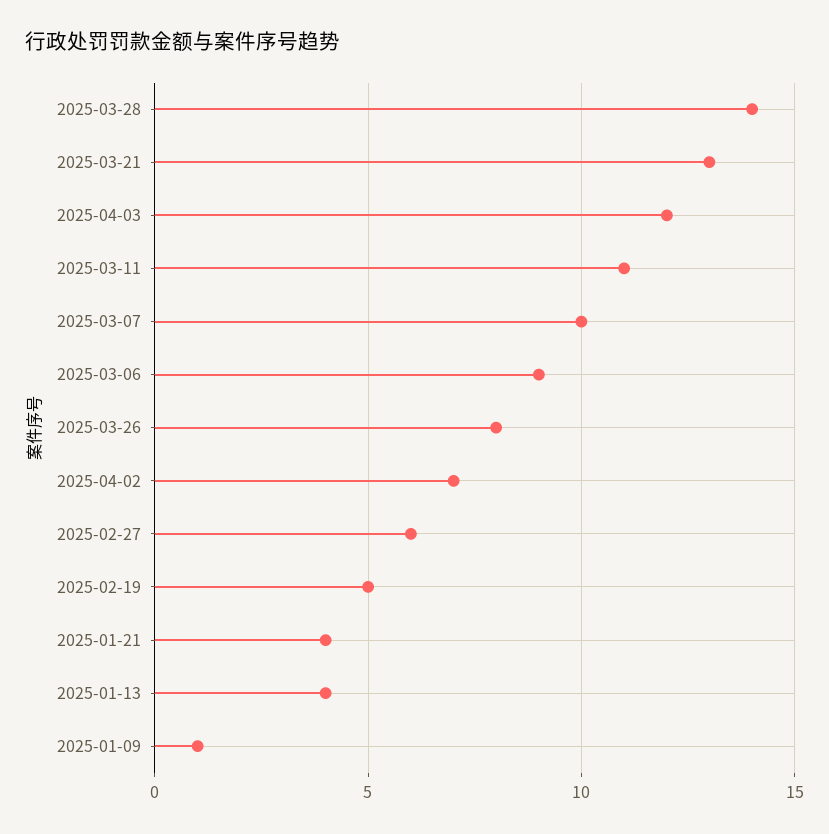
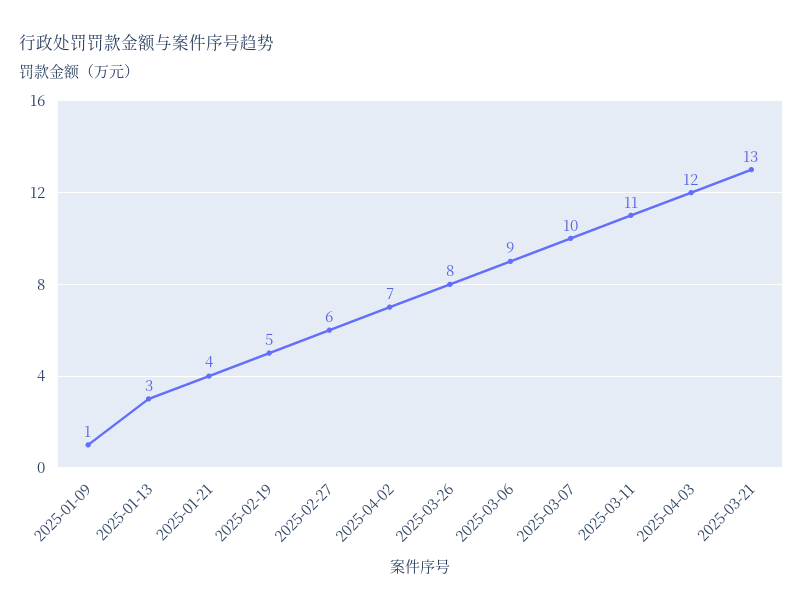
  {
-   "2025-03-28": 14,
    "2025-03-21": 13,
    "2025-04-03": 12,
    "2025-03-11": 11,
    "2025-03-07": 10,
    "2025-03-06": 9,
    "2025-03-26": 8,
    "2025-04-02": 7,
    "2025-02-27": 6,
    "2025-02-19": 5,
    "2025-01-21": 4,
-   "2025-01-13": 4,
+   "2025-01-13": 3,
    "2025-01-09": 1
  }

